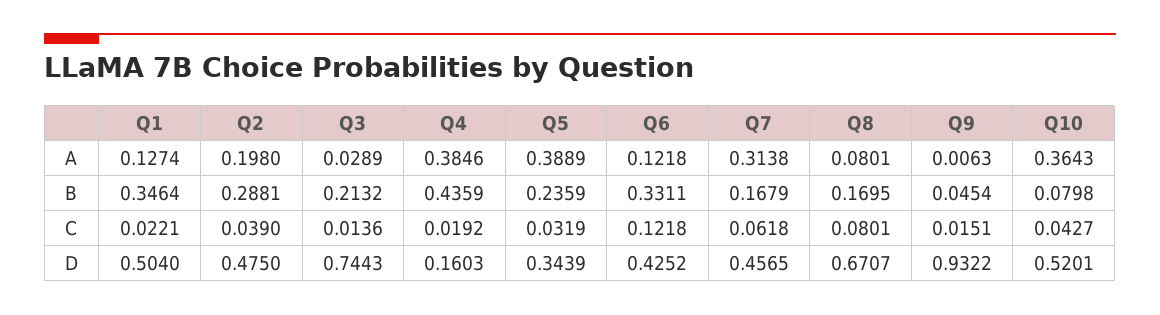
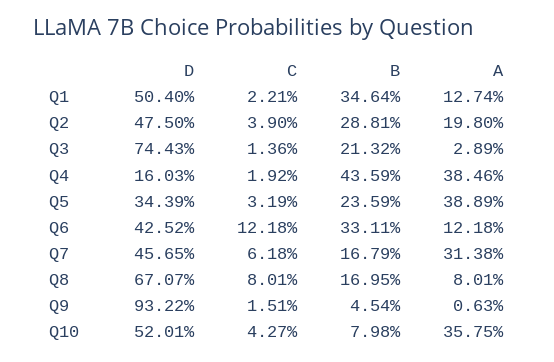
  {
    "Q1": {
      "A": 0.1274,
      "B": 0.3464,
      "C": 0.0221,
      "D": 0.504
    },
    "Q2": {
      "A": 0.198,
      "B": 0.2881,
      "C": 0.039,
      "D": 0.475
    },
    "Q3": {
      "A": 0.0289,
      "B": 0.2132,
      "C": 0.0136,
      "D": 0.7443
    },
    "Q4": {
      "A": 0.3846,
      "B": 0.4359,
      "C": 0.0192,
      "D": 0.1603
    },
    "Q5": {
      "A": 0.3889,
      "B": 0.2359,
      "C": 0.0319,
      "D": 0.3439
    },
    "Q6": {
      "A": 0.1218,
      "B": 0.3311,
      "C": 0.1218,
      "D": 0.4252
    },
    "Q7": {
      "A": 0.3138,
      "B": 0.1679,
      "C": 0.0618,
      "D": 0.4565
    },
    "Q8": {
      "A": 0.0801,
      "B": 0.1695,
      "C": 0.0801,
      "D": 0.6707
    },
    "Q9": {
      "A": 0.0063,
      "B": 0.0454,
      "C": 0.0151,
      "D": 0.9322
    },
    "Q10": {
-     "A": 0.3643,
+     "A": 0.3575,
      "B": 0.0798,
      "C": 0.0427,
      "D": 0.5201
    }
  }

